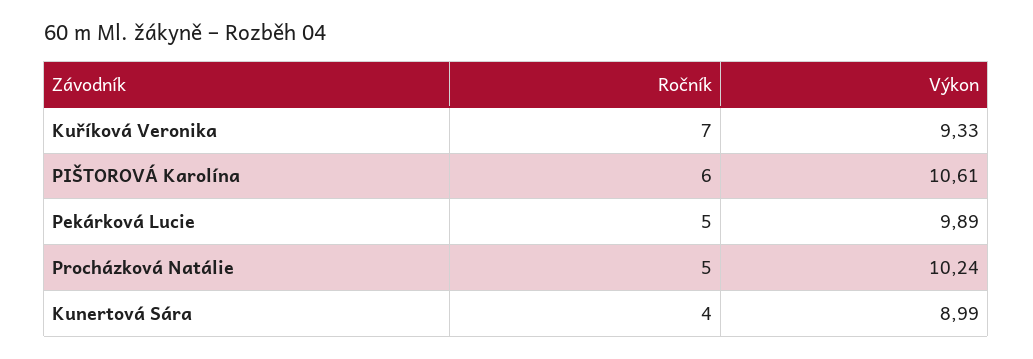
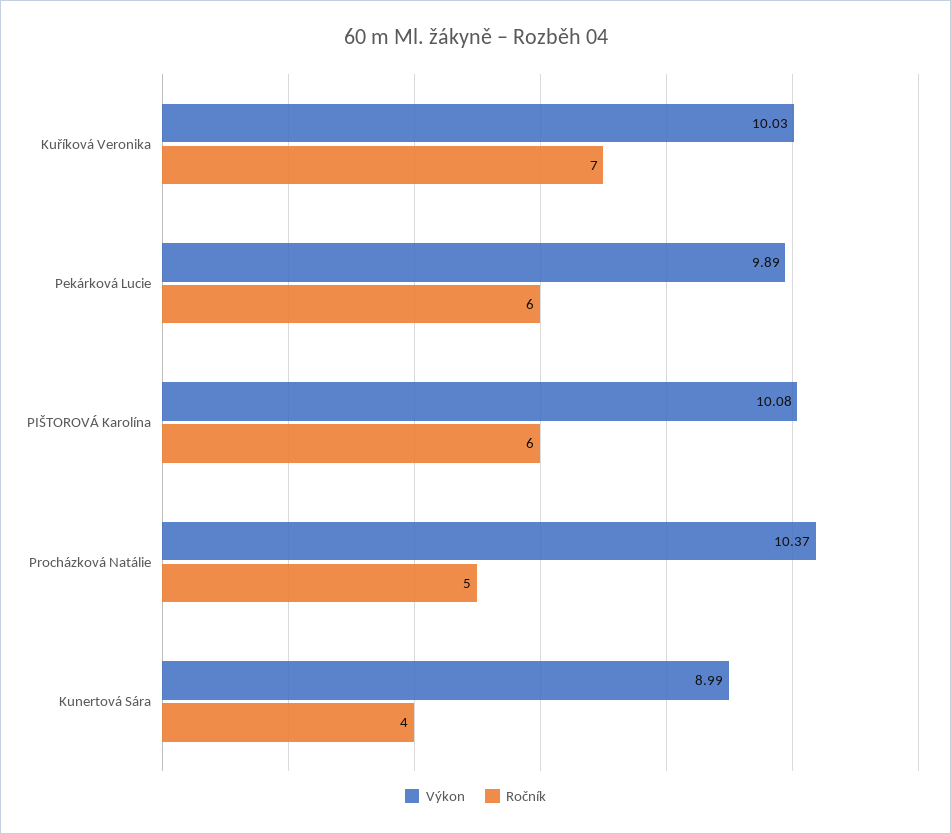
  {
    "Ročník": {
      "Kuříková Veronika": 7,
      "PIŠTOROVÁ Karolína": 6,
-     "Pekárková Lucie": 5,
+     "Pekárková Lucie": 6,
      "Procházková Natálie": 5,
      "Kunertová Sára": 4
    },
    "Výkon": {
-     "Kuříková Veronika": 9.33,
+     "Kuříková Veronika": 10.03,
-     "PIŠTOROVÁ Karolína": 10.61,
+     "PIŠTOROVÁ Karolína": 10.08,
      "Pekárková Lucie": 9.89,
-     "Procházková Natálie": 10.24,
+     "Procházková Natálie": 10.37,
      "Kunertová Sára": 8.99
    }
  }

